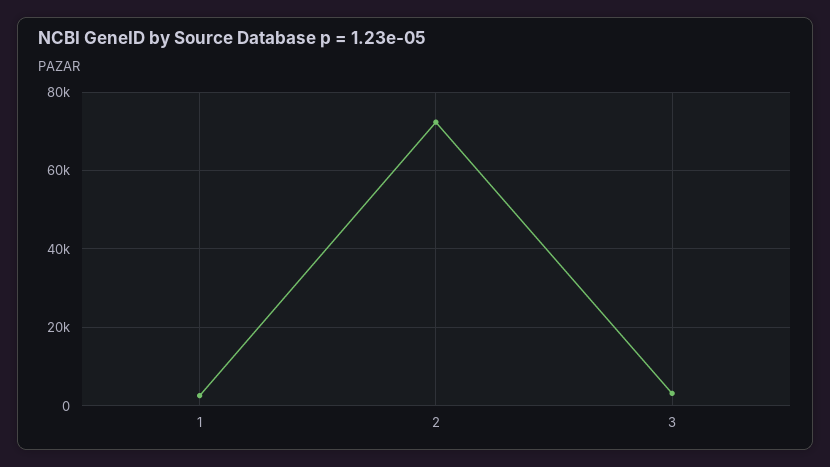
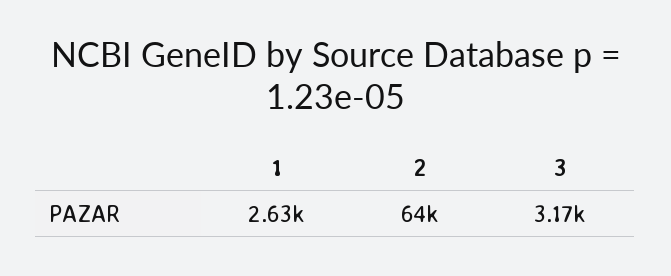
  {
    "1": 2630,
-   "2": 72000,
+   "2": 64000,
    "3": 3170
  }

